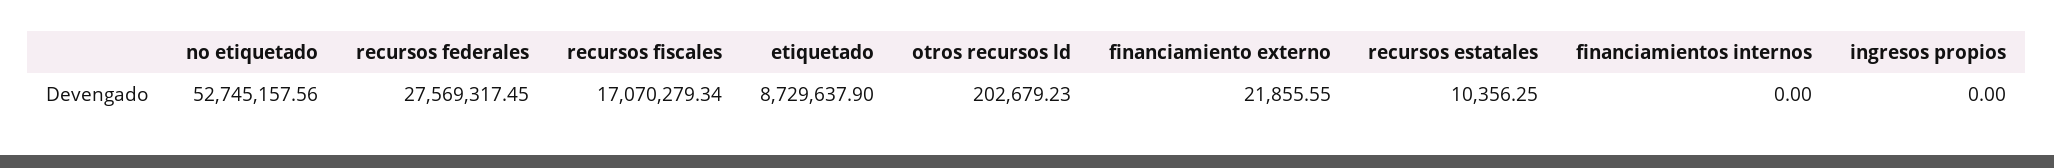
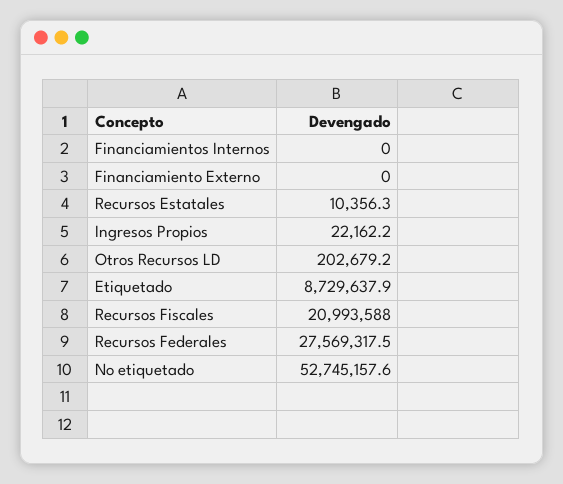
  {
    "no etiquetado": 52745157.56,
    "recursos federales": 27569317.45,
-   "recursos fiscales": 17070279.34,
+   "recursos fiscales": 20993588,
    "etiquetado": 8729637.9,
    "otros recursos ld": 202679.23,
-   "financiamiento externo": 21855.55,
+   "financiamiento externo": 0,
    "recursos estatales": 10356.25,
    "financiamientos internos": 0,
-   "ingresos propios": 0
+   "ingresos propios": 22162.2
  }

